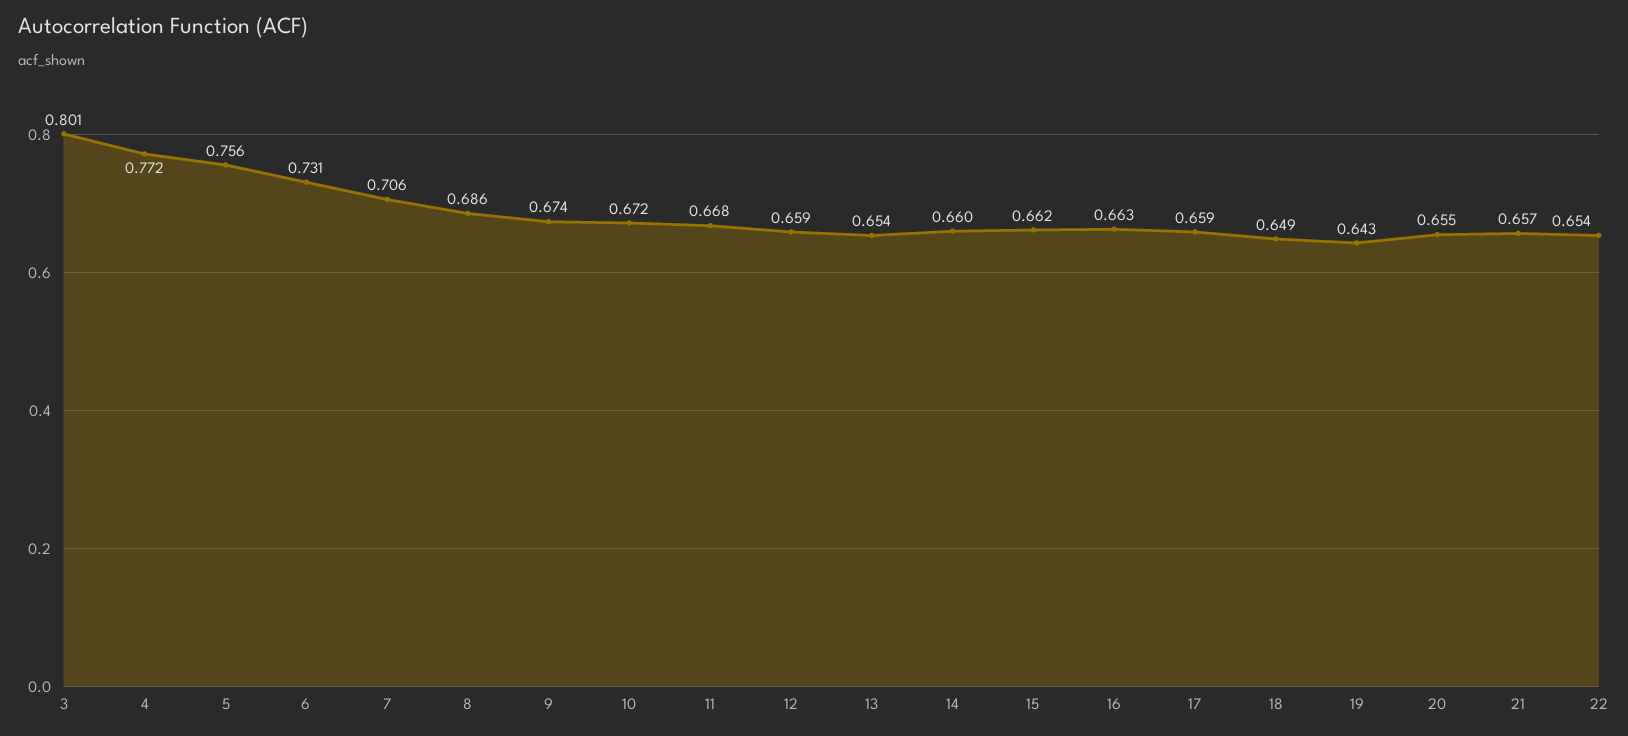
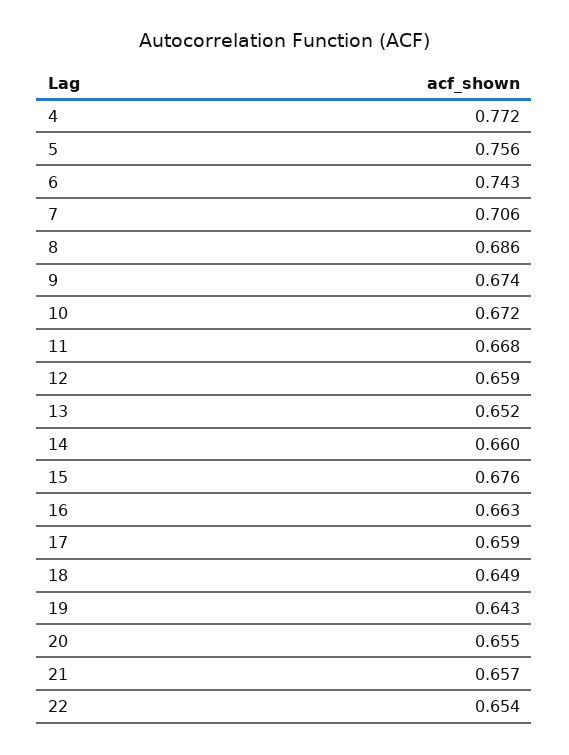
  {
-   "3": 0.801,
    "4": 0.772,
    "5": 0.756,
-   "6": 0.731,
+   "6": 0.743,
    "7": 0.706,
    "8": 0.686,
    "9": 0.674,
    "10": 0.672,
    "11": 0.668,
    "12": 0.659,
-   "13": 0.654,
+   "13": 0.652,
    "14": 0.66,
-   "15": 0.662,
+   "15": 0.676,
    "16": 0.663,
    "17": 0.659,
    "18": 0.649,
    "19": 0.643,
    "20": 0.655,
    "21": 0.657,
    "22": 0.654
  }

